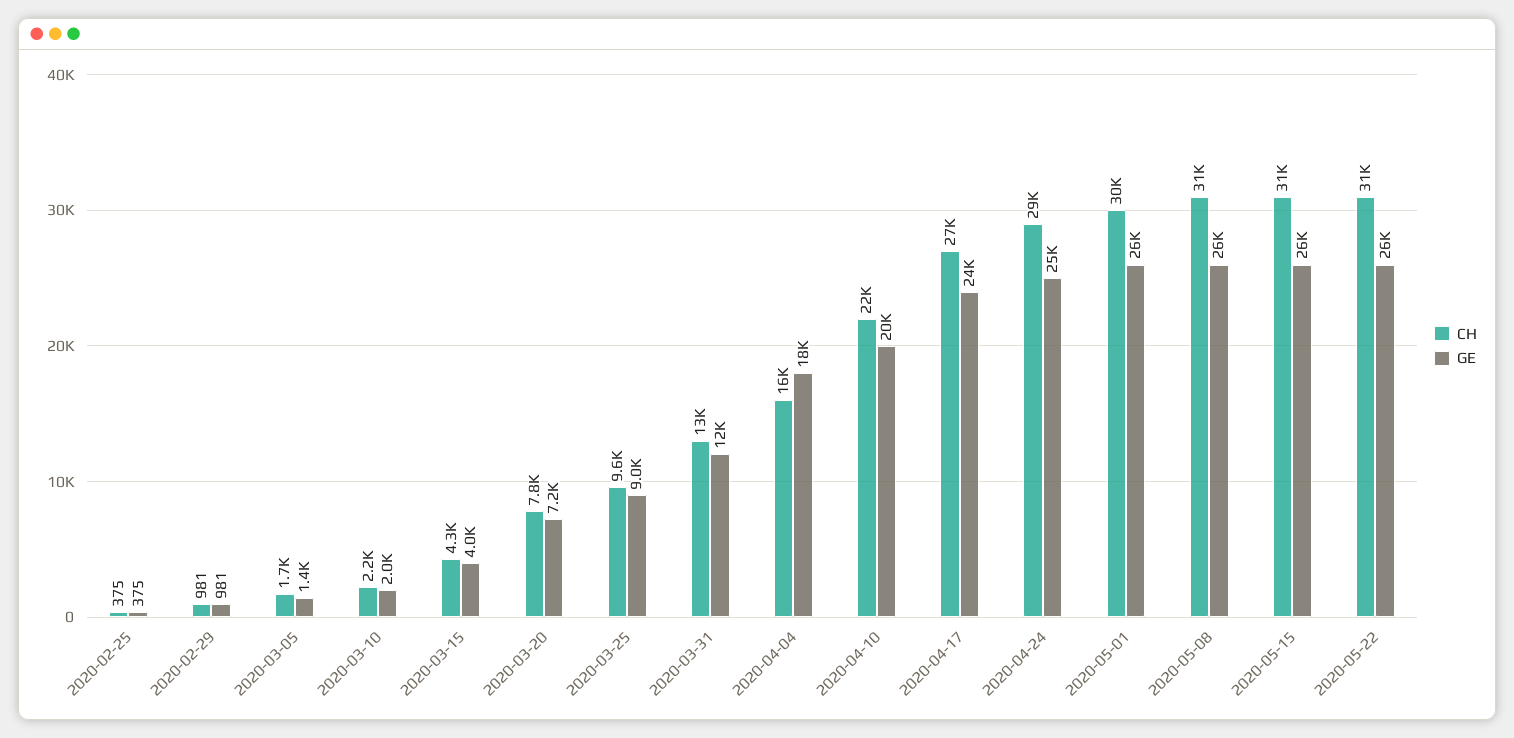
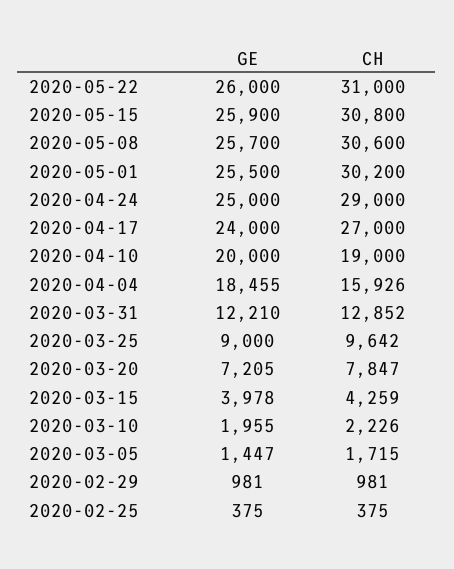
  {
    "CH": {
      "2020-02-25": 375,
      "2020-02-29": 981,
      "2020-03-05": 1715,
      "2020-03-10": 2226,
      "2020-03-15": 4259,
      "2020-03-20": 7847,
      "2020-03-25": 9642,
      "2020-03-31": 12852,
      "2020-04-04": 15926,
-     "2020-04-10": 22000,
+     "2020-04-10": 19000,
      "2020-04-17": 27000,
      "2020-04-24": 29000,
      "2020-05-01": 30200,
      "2020-05-08": 30600,
      "2020-05-15": 30800,
      "2020-05-22": 31000
    },
    "GE": {
      "2020-02-25": 375,
      "2020-02-29": 981,
      "2020-03-05": 1447,
      "2020-03-10": 1955,
      "2020-03-15": 3978,
      "2020-03-20": 7205,
      "2020-03-25": 9000,
      "2020-03-31": 12210,
      "2020-04-04": 18455,
      "2020-04-10": 20000,
      "2020-04-17": 24000,
      "2020-04-24": 25000,
      "2020-05-01": 25500,
      "2020-05-08": 25700,
      "2020-05-15": 25900,
      "2020-05-22": 26000
    }
  }

